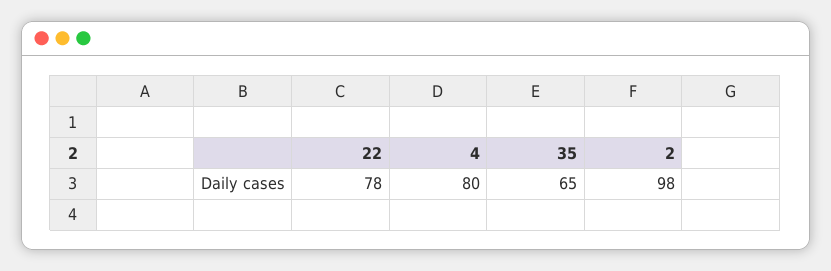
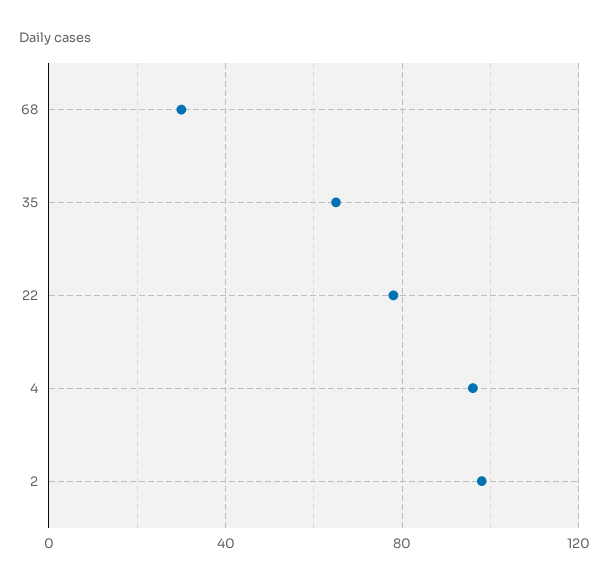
  {
    "22": 78,
-   "4": 80,
+   "4": 95,
    "35": 65,
-   "2": 98
+   "2": 98,
+   "68": 30
  }

